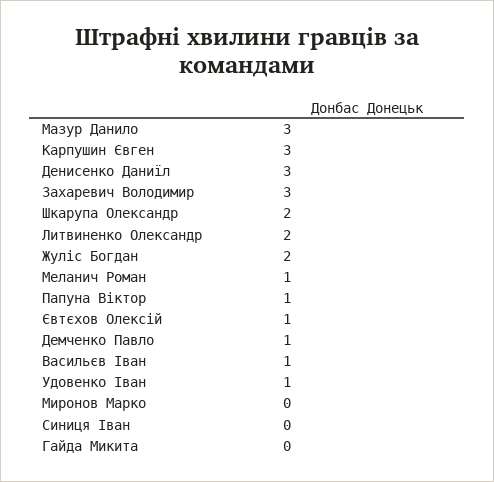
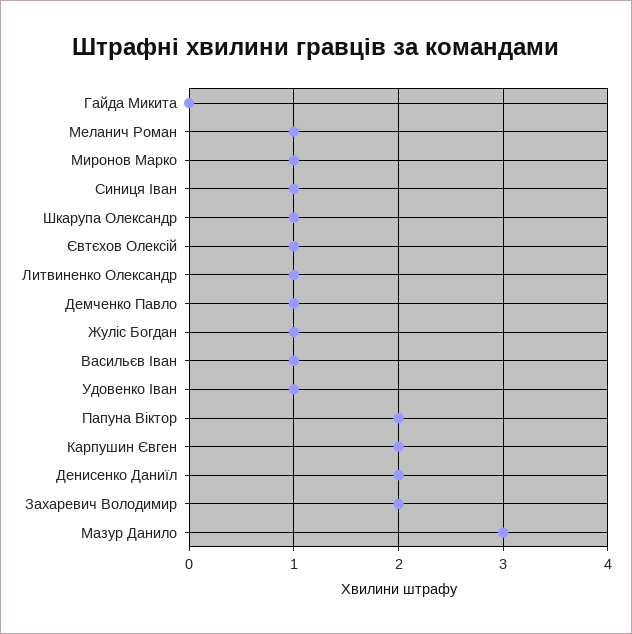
  {
    "Мазур Данило": 3,
-   "Карпушин Євген": 3,
+   "Карпушин Євген": 2,
-   "Денисенко Даниїл": 3,
+   "Денисенко Даниїл": 2,
-   "Захаревич Володимир": 3,
+   "Захаревич Володимир": 2,
-   "Шкарупа Олександр": 2,
+   "Шкарупа Олександр": 1,
-   "Литвиненко Олександр": 2,
+   "Литвиненко Олександр": 1,
-   "Жуліс Богдан": 2,
+   "Жуліс Богдан": 1,
    "Меланич Роман": 1,
-   "Папуна Віктор": 1,
+   "Папуна Віктор": 2,
    "Євтєхов Олексій": 1,
    "Демченко Павло": 1,
    "Васильєв Іван": 1,
    "Удовенко Іван": 1,
-   "Миронов Марко": 0,
+   "Миронов Марко": 1,
-   "Синиця Іван": 0,
+   "Синиця Іван": 1,
    "Гайда Микита": 0
  }

